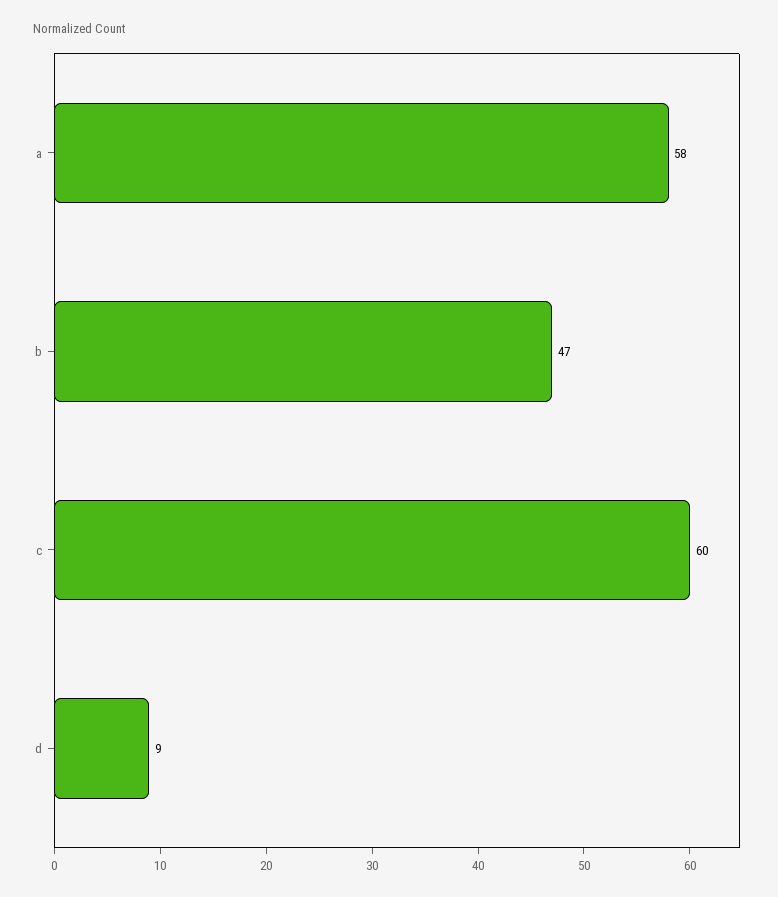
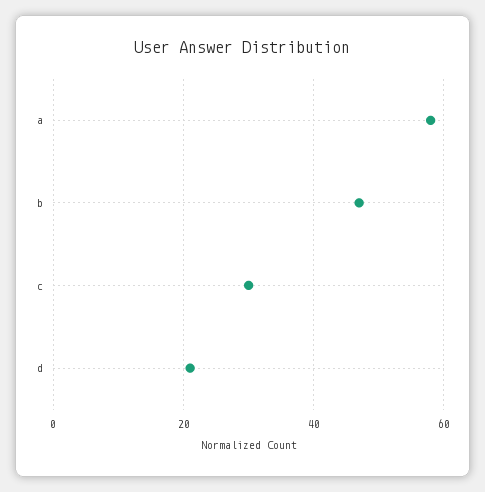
  {
    "a": 58,
    "b": 47,
-   "c": 60,
+   "c": 30,
-   "d": 9
+   "d": 20
  }

